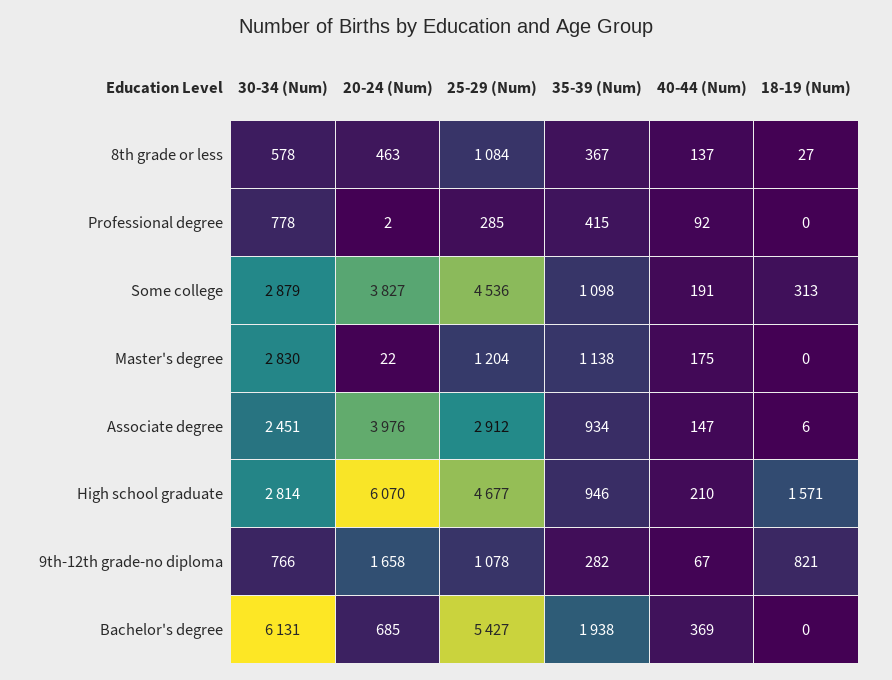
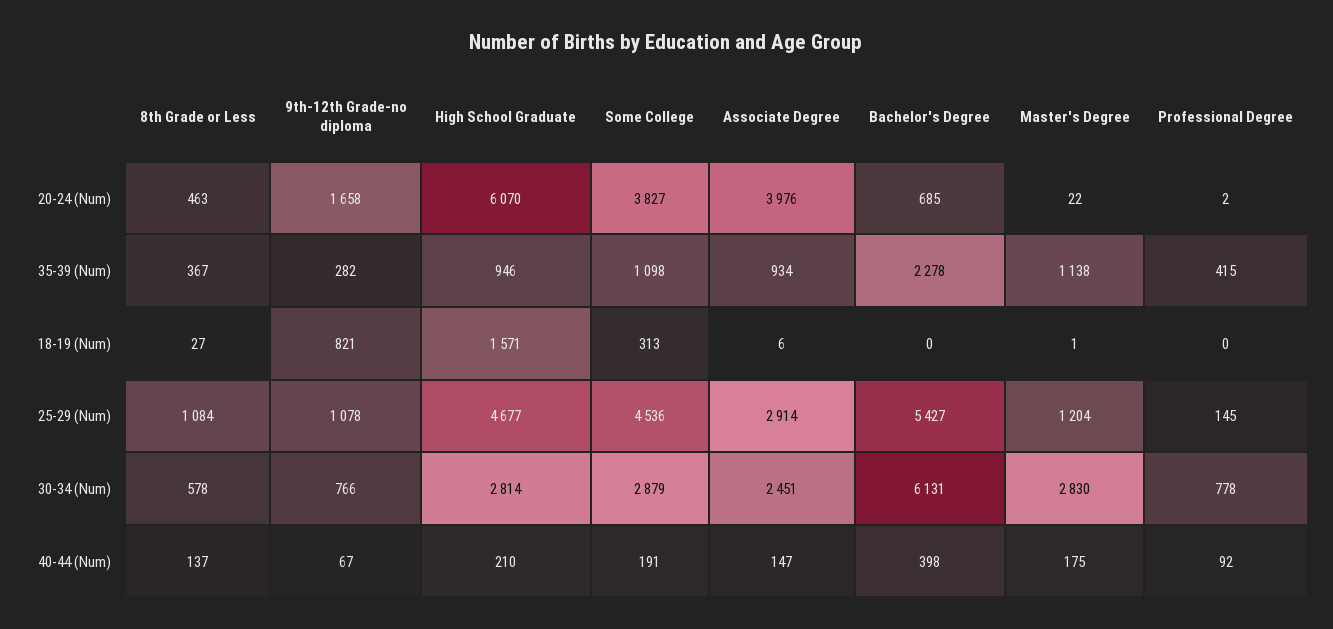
  {
    "30-34 (Num)": {
      "8th grade or less": 578,
      "Professional degree": 778,
      "Some college": 2879,
      "Master's degree": 2830,
      "Associate degree": 2451,
      "High school graduate": 2814,
      "9th-12th grade-no diploma": 766,
      "Bachelor's degree": 6131
    },
    "20-24 (Num)": {
      "8th grade or less": 463,
      "Professional degree": 2,
      "Some college": 3827,
      "Master's degree": 22,
      "Associate degree": 3976,
      "High school graduate": 6070,
      "9th-12th grade-no diploma": 1658,
      "Bachelor's degree": 685
    },
    "25-29 (Num)": {
      "8th grade or less": 1084,
-     "Professional degree": 285,
+     "Professional degree": 145,
      "Some college": 4536,
      "Master's degree": 1204,
-     "Associate degree": 2912,
+     "Associate degree": 2914,
      "High school graduate": 4677,
      "9th-12th grade-no diploma": 1078,
      "Bachelor's degree": 5427
    },
    "35-39 (Num)": {
      "8th grade or less": 367,
      "Professional degree": 415,
      "Some college": 1098,
      "Master's degree": 1138,
      "Associate degree": 934,
      "High school graduate": 946,
      "9th-12th grade-no diploma": 282,
-     "Bachelor's degree": 1938
+     "Bachelor's degree": 2278
    },
    "40-44 (Num)": {
      "8th grade or less": 137,
      "Professional degree": 92,
      "Some college": 191,
      "Master's degree": 175,
      "Associate degree": 147,
      "High school graduate": 210,
      "9th-12th grade-no diploma": 67,
-     "Bachelor's degree": 369
+     "Bachelor's degree": 398
    },
    "18-19 (Num)": {
      "8th grade or less": 27,
      "Professional degree": 0,
      "Some college": 313,
-     "Master's degree": 0,
+     "Master's degree": 1,
      "Associate degree": 6,
      "High school graduate": 1571,
      "9th-12th grade-no diploma": 821,
      "Bachelor's degree": 0
    }
  }

